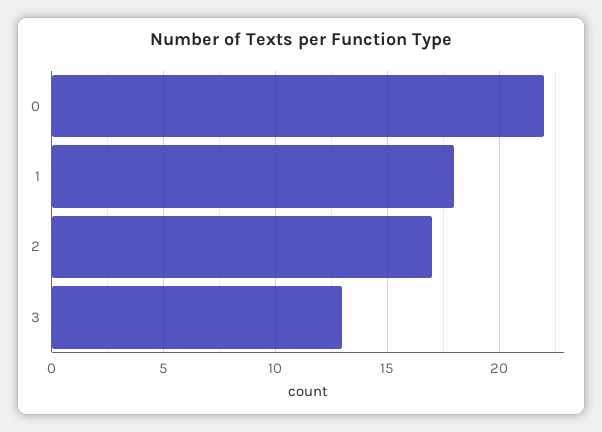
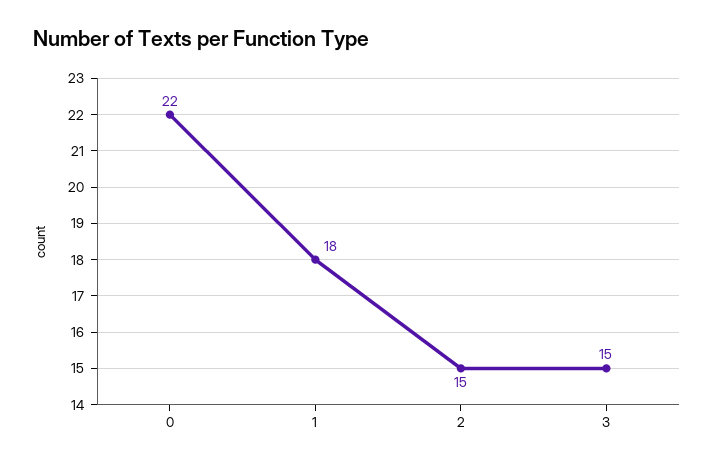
  {
    "0": 22,
    "1": 18,
-   "2": 17,
+   "2": 15,
-   "3": 13
+   "3": 15
  }

